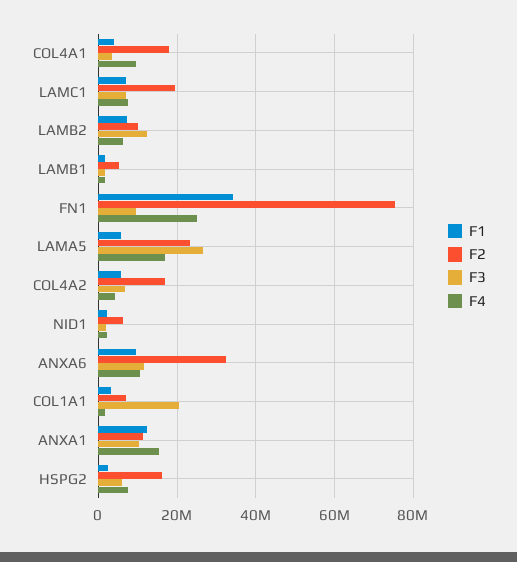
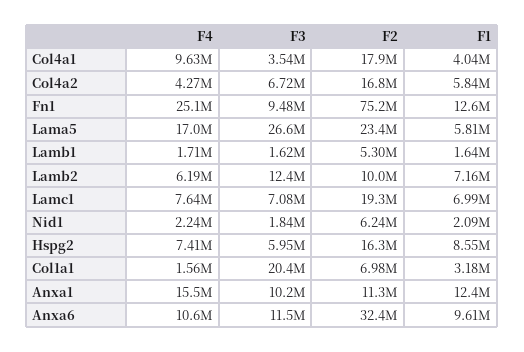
  {
    "F1": {
      "COL4A1": 4040000,
      "LAMC1": 6990000,
      "LAMB2": 7160000,
      "LAMB1": 1640000,
-     "FN1": 34000000,
+     "FN1": 12600000,
      "LAMA5": 5810000,
      "COL4A2": 5840000,
      "NID1": 2090000,
      "ANXA6": 9610000,
      "COL1A1": 3180000,
      "ANXA1": 12400000,
-     "HSPG2": 2000000
+     "HSPG2": 8550000
    },
    "F2": {
      "COL4A1": 17900000,
      "LAMC1": 19300000,
      "LAMB2": 10000000,
      "LAMB1": 5300000,
      "FN1": 75200000,
      "LAMA5": 23400000,
      "COL4A2": 16800000,
      "NID1": 6240000,
      "ANXA6": 32400000,
      "COL1A1": 6980000,
      "ANXA1": 11300000,
      "HSPG2": 16300000
    },
    "F3": {
      "COL4A1": 3540000,
      "LAMC1": 7080000,
      "LAMB2": 12400000,
      "LAMB1": 1620000,
      "FN1": 9480000,
      "LAMA5": 26600000,
      "COL4A2": 6720000,
      "NID1": 1840000,
      "ANXA6": 11500000,
      "COL1A1": 20400000,
      "ANXA1": 10200000,
      "HSPG2": 5950000
    },
    "F4": {
      "COL4A1": 9630000,
      "LAMC1": 7640000,
      "LAMB2": 6190000,
      "LAMB1": 1710000,
      "FN1": 25100000,
      "LAMA5": 17000000,
      "COL4A2": 4270000,
      "NID1": 2240000,
      "ANXA6": 10600000,
      "COL1A1": 1560000,
      "ANXA1": 15500000,
      "HSPG2": 7410000
    }
  }

